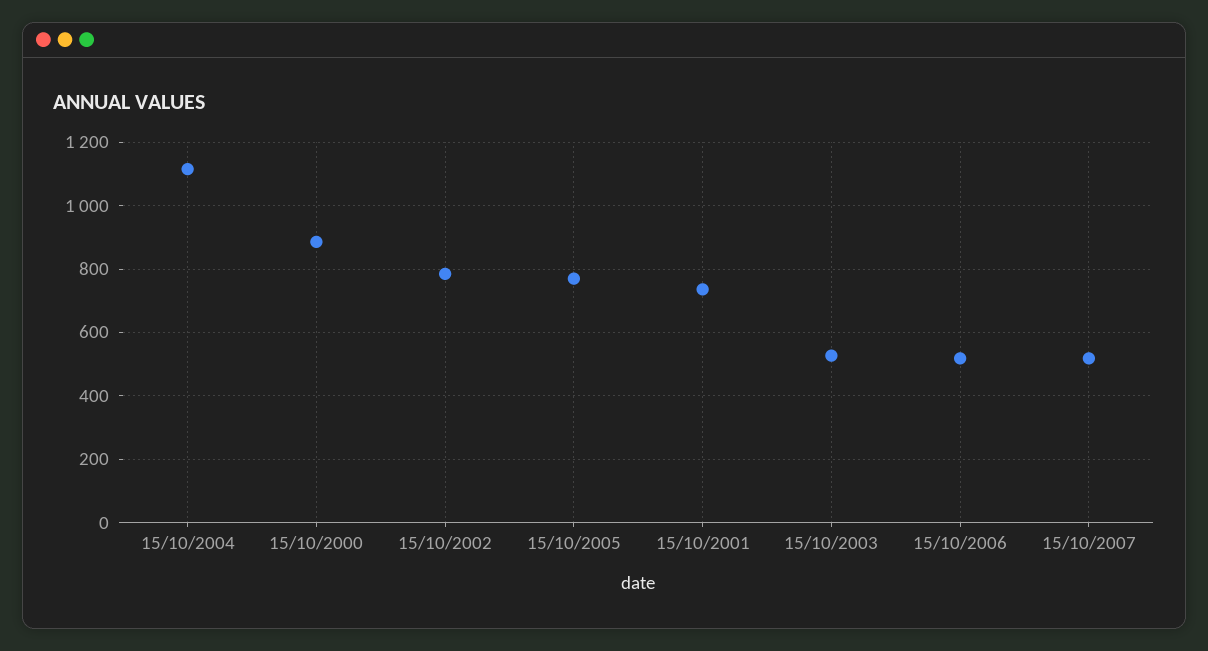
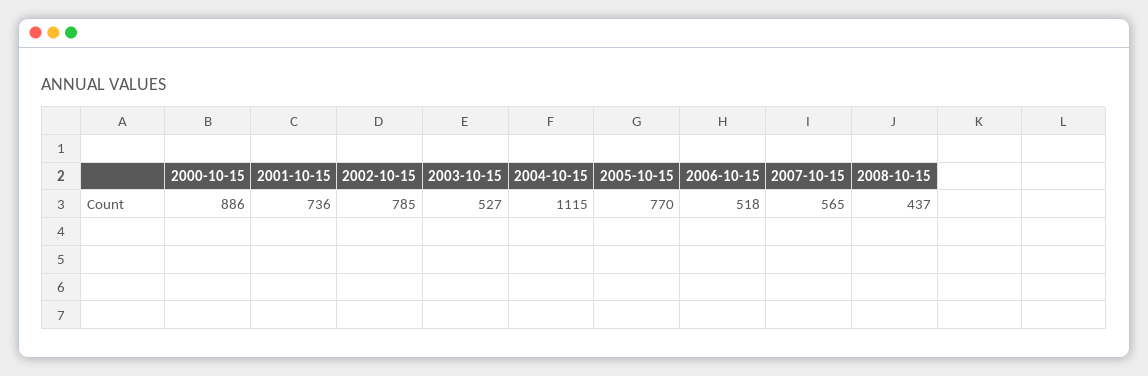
  {
    "15/10/2004": 1115,
    "15/10/2000": 886,
    "15/10/2002": 785,
    "15/10/2005": 770,
    "15/10/2001": 736,
    "15/10/2003": 527,
    "15/10/2006": 518,
-   "15/10/2007": 520
+   "15/10/2007": 565,
+   "2008-10-15": 437
  }

